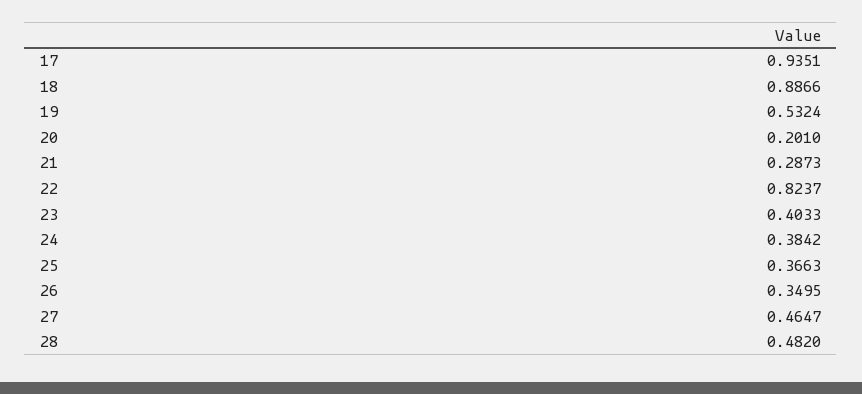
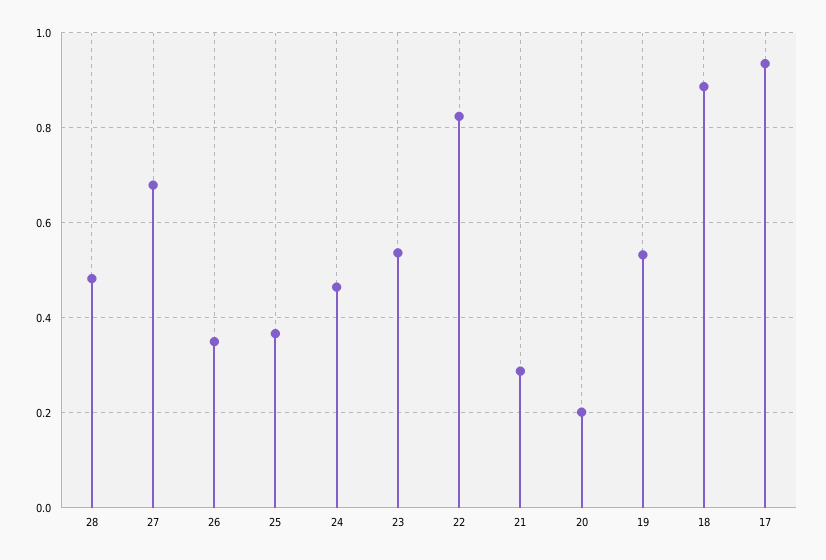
  {
    "17": 0.9351,
    "18": 0.8866,
    "19": 0.5324,
    "20": 0.201,
    "21": 0.2873,
    "22": 0.8237,
-   "23": 0.4033,
+   "23": 0.54,
-   "24": 0.3842,
+   "24": 0.46,
    "25": 0.3663,
    "26": 0.3495,
-   "27": 0.4647,
+   "27": 0.68,
    "28": 0.482
  }

